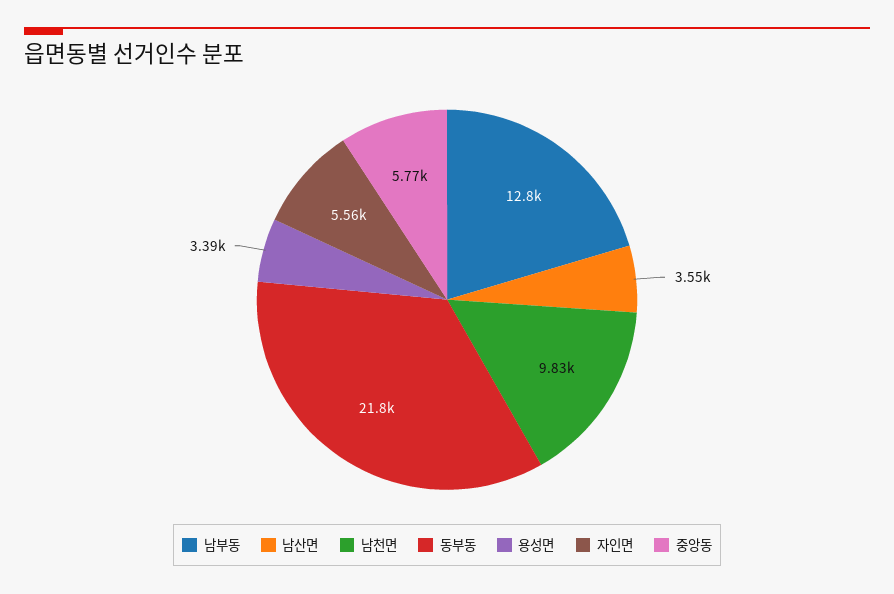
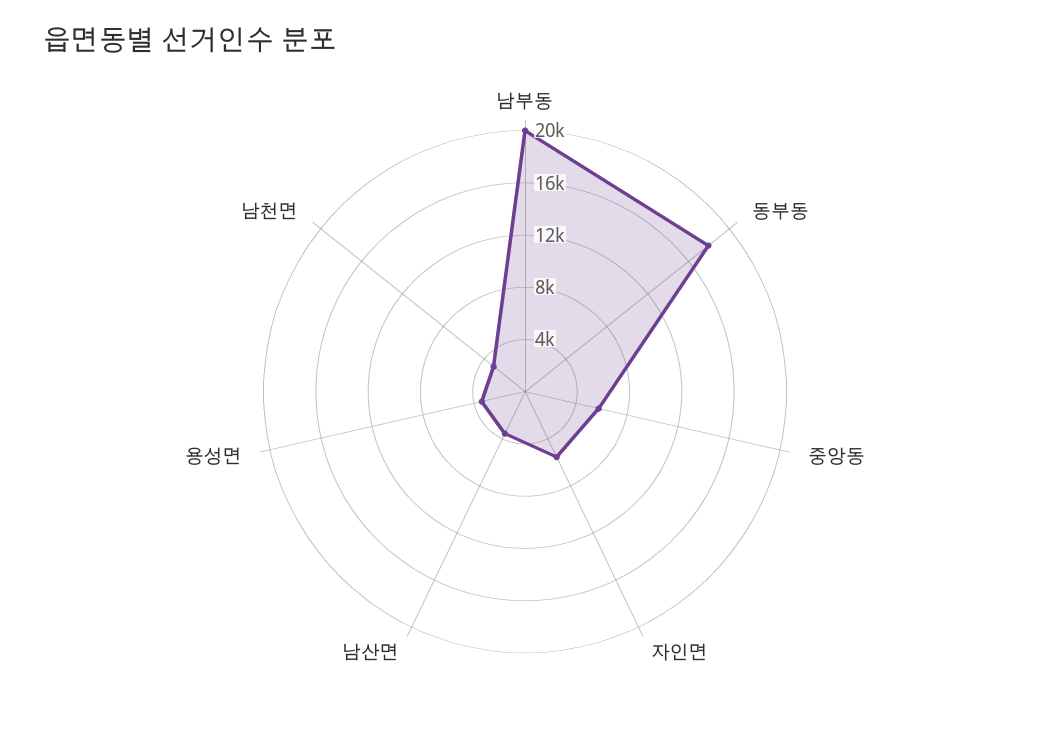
  {
-   "남부동": 12800,
+   "남부동": 20000,
    "남산면": 3550,
-   "남천면": 9830,
+   "남천면": 3000,
-   "동부동": 21800,
+   "동부동": 18000,
    "용성면": 3390,
    "자인면": 5560,
    "중앙동": 5770
  }

